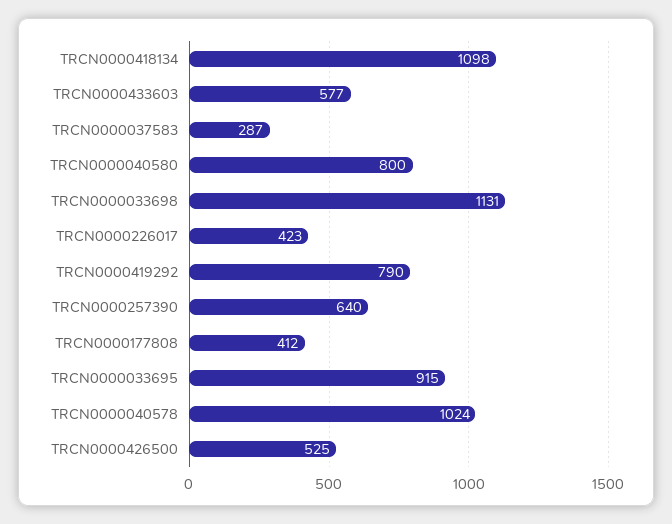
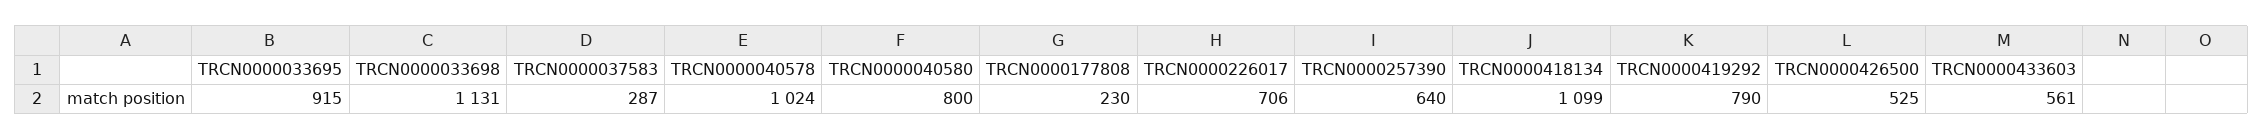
  {
-   "TRCN0000418134": 1098,
+   "TRCN0000418134": 1099,
-   "TRCN0000433603": 577,
+   "TRCN0000433603": 561,
    "TRCN0000037583": 287,
    "TRCN0000040580": 800,
    "TRCN0000033698": 1131,
-   "TRCN0000226017": 423,
+   "TRCN0000226017": 706,
    "TRCN0000419292": 790,
    "TRCN0000257390": 640,
-   "TRCN0000177808": 412,
+   "TRCN0000177808": 230,
    "TRCN0000033695": 915,
    "TRCN0000040578": 1024,
    "TRCN0000426500": 525
  }

